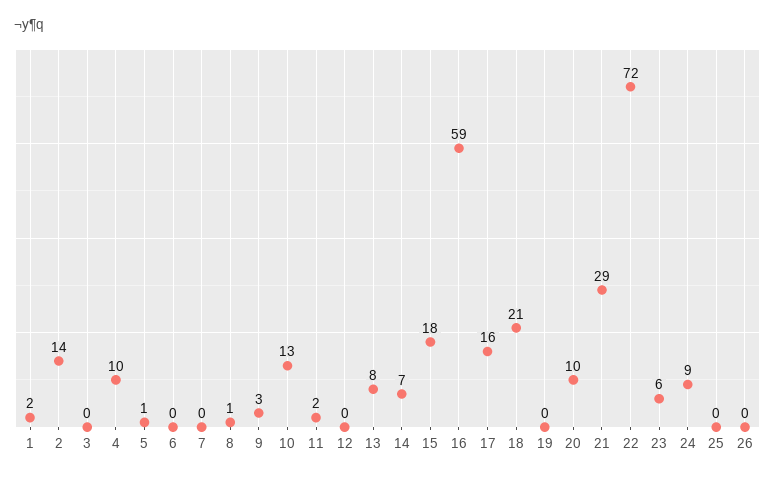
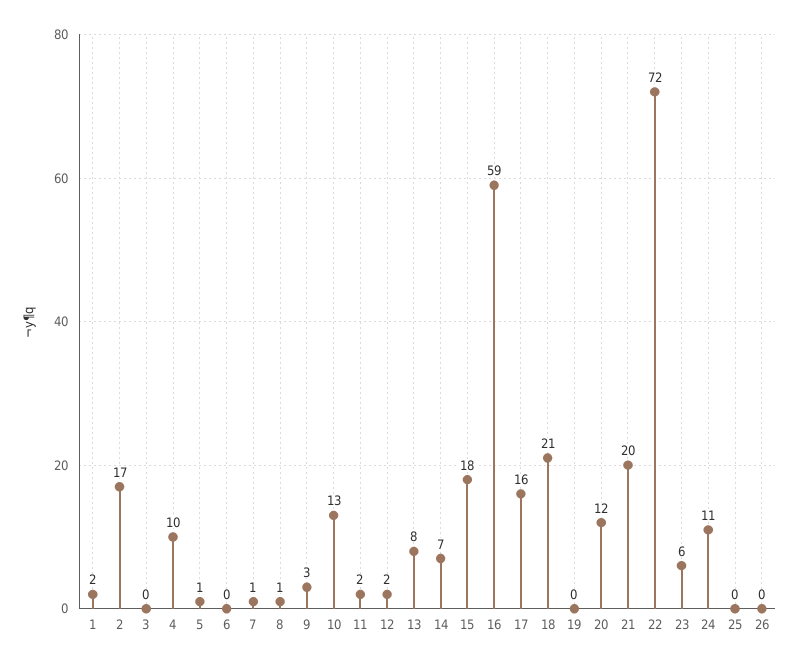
  {
    "1": 2,
-   "2": 14,
+   "2": 17,
    "3": 0,
    "4": 10,
    "5": 1,
    "6": 0,
-   "7": 0,
+   "7": 1,
    "8": 1,
    "9": 3,
    "10": 13,
    "11": 2,
-   "12": 0,
+   "12": 2,
    "13": 8,
    "14": 7,
    "15": 18,
    "16": 59,
    "17": 16,
    "18": 21,
    "19": 0,
-   "20": 10,
+   "20": 12,
-   "21": 29,
+   "21": 20,
    "22": 72,
    "23": 6,
-   "24": 9,
+   "24": 11,
    "25": 0,
    "26": 0
  }

